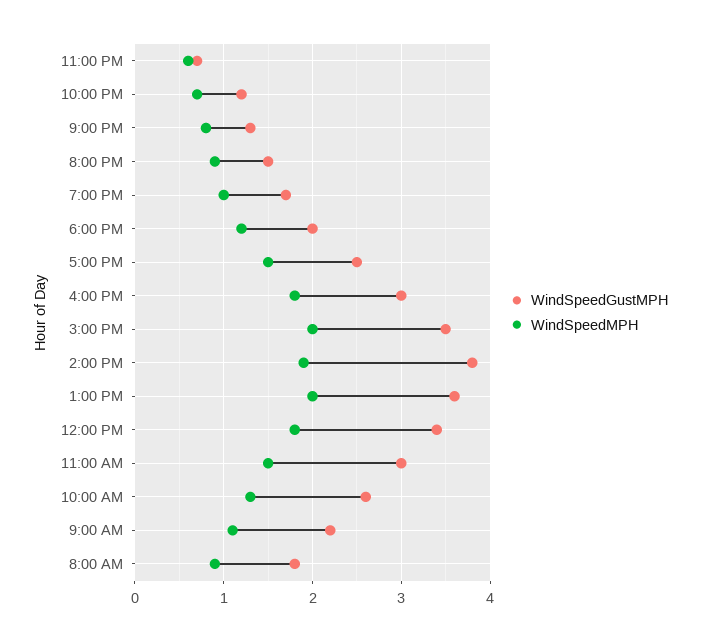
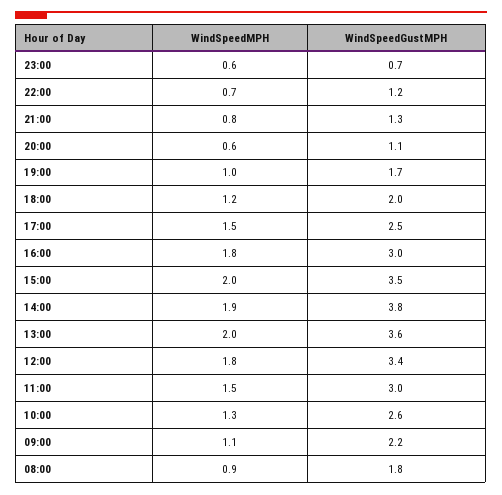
  {
    "WindSpeedGustMPH": {
      "11:00 PM": 0.7,
      "10:00 PM": 1.2,
      "9:00 PM": 1.3,
-     "8:00 PM": 1.5,
+     "8:00 PM": 1.1,
      "7:00 PM": 1.7,
      "6:00 PM": 2,
      "5:00 PM": 2.5,
      "4:00 PM": 3,
      "3:00 PM": 3.5,
      "2:00 PM": 3.8,
      "1:00 PM": 3.6,
      "12:00 PM": 3.4,
      "11:00 AM": 3,
      "10:00 AM": 2.6,
      "9:00 AM": 2.2,
      "8:00 AM": 1.8
    },
    "WindSpeedMPH": {
      "11:00 PM": 0.6,
      "10:00 PM": 0.7,
      "9:00 PM": 0.8,
-     "8:00 PM": 0.9,
+     "8:00 PM": 0.6,
      "7:00 PM": 1,
      "6:00 PM": 1.2,
      "5:00 PM": 1.5,
      "4:00 PM": 1.8,
      "3:00 PM": 2,
      "2:00 PM": 1.9,
      "1:00 PM": 2,
      "12:00 PM": 1.8,
      "11:00 AM": 1.5,
      "10:00 AM": 1.3,
      "9:00 AM": 1.1,
      "8:00 AM": 0.9
    }
  }

